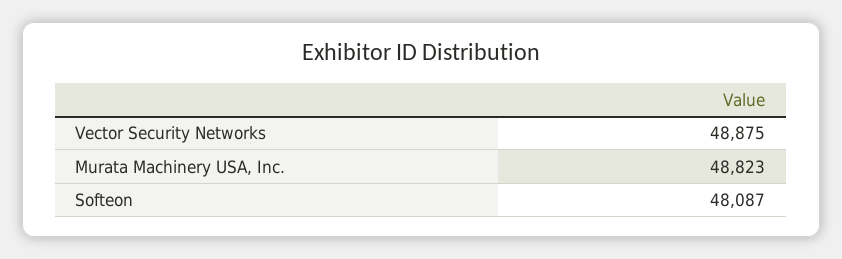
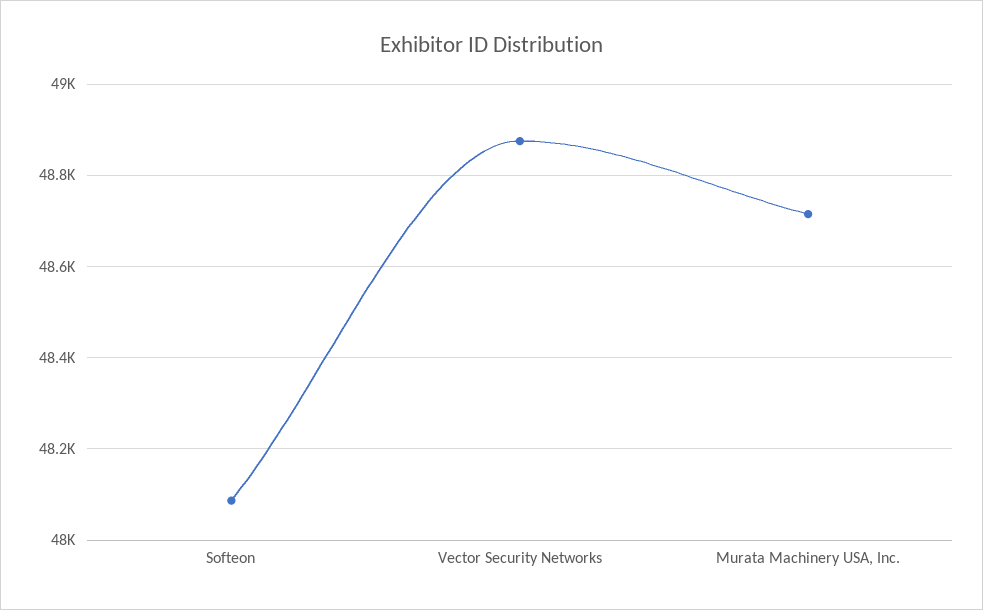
  {
    "Vector Security Networks": 48875,
-   "Murata Machinery USA, Inc.": 48823,
+   "Murata Machinery USA, Inc.": 48720,
    "Softeon": 48087
  }

